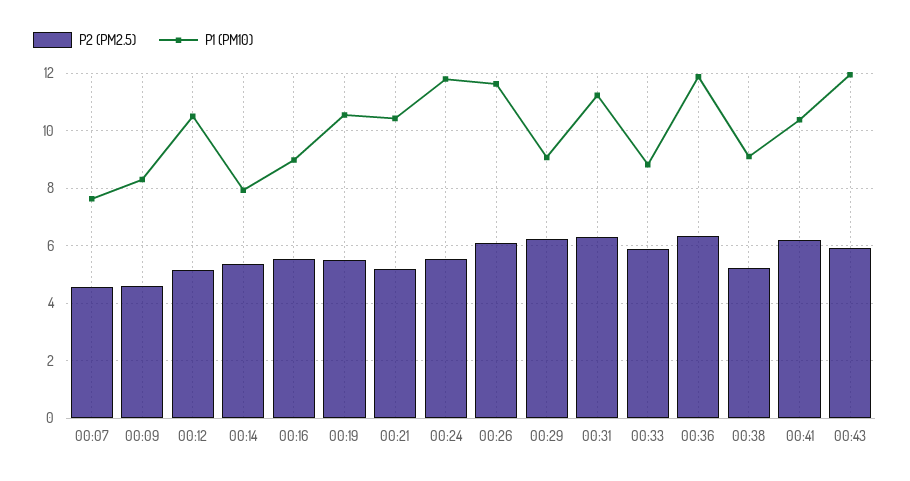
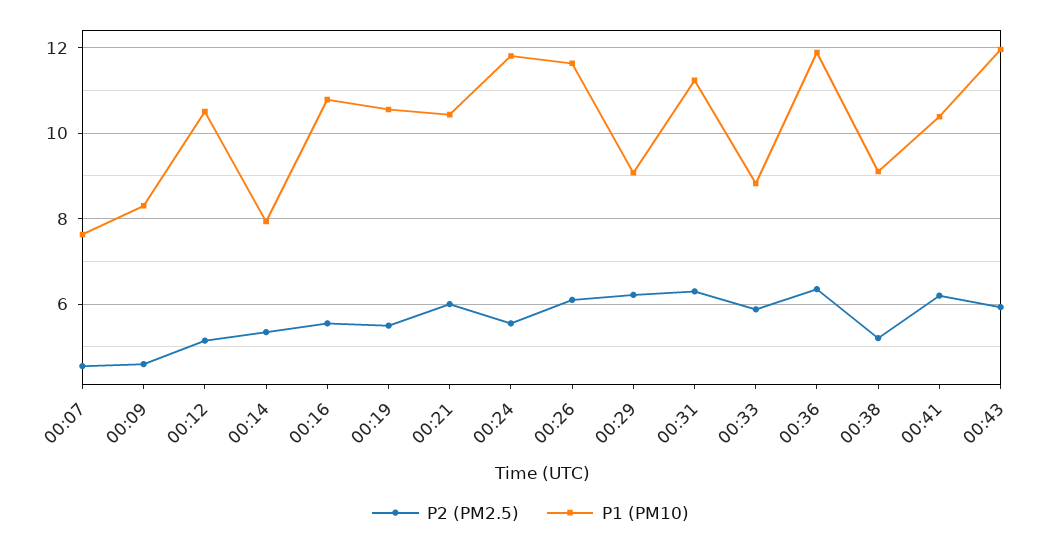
  {
    "P2 (PM2.5)": {
      "00:07": 4.6,
      "00:09": 4.6,
      "00:12": 5.2,
      "00:14": 5.4,
      "00:16": 5.6,
      "00:19": 5.6,
-     "00:21": 5.25,
+     "00:21": 6,
      "00:24": 5.6,
      "00:26": 6.2,
      "00:29": 6.2,
      "00:31": 6.4,
      "00:33": 5.8,
      "00:36": 6.4,
      "00:38": 5.2,
      "00:41": 6.2,
      "00:43": 6
    },
    "P1 (PM10)": {
      "00:07": 7.6,
      "00:09": 8.4,
      "00:12": 10.6,
      "00:14": 8,
-     "00:16": 9,
+     "00:16": 10.8,
      "00:19": 10.6,
      "00:21": 10.4,
      "00:24": 11.8,
      "00:26": 11.6,
      "00:29": 9,
      "00:31": 11.2,
      "00:33": 8.8,
      "00:36": 11.8,
      "00:38": 9.2,
      "00:41": 10.4,
      "00:43": 12
    }
  }

